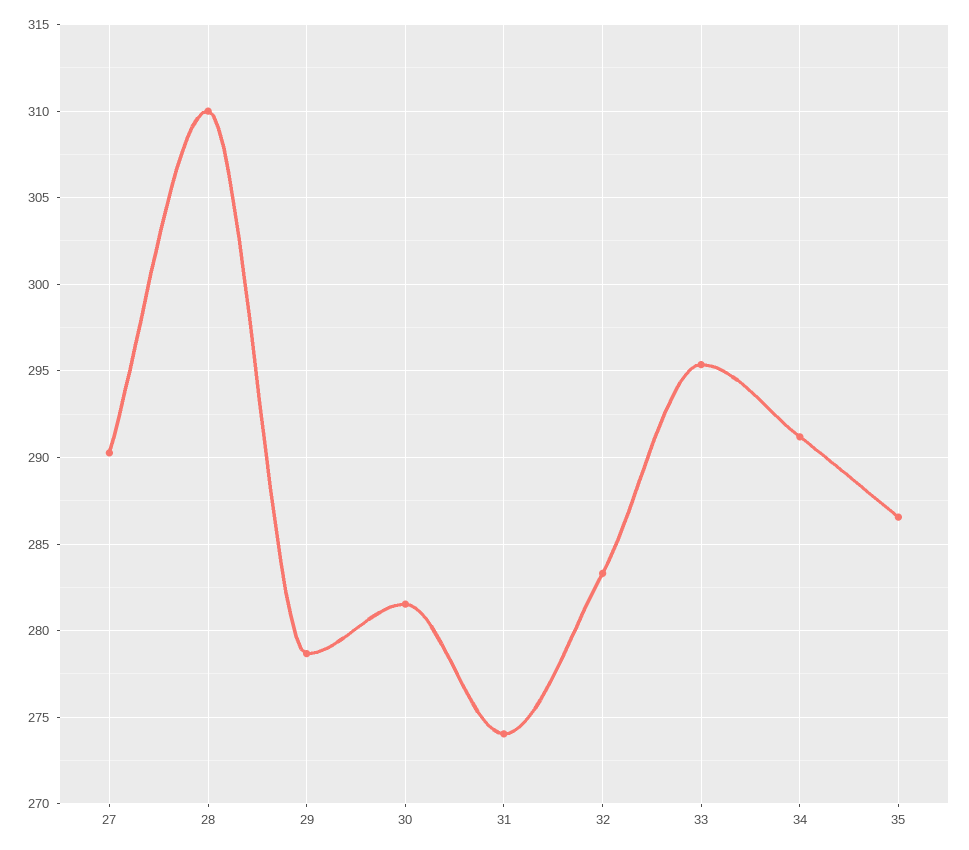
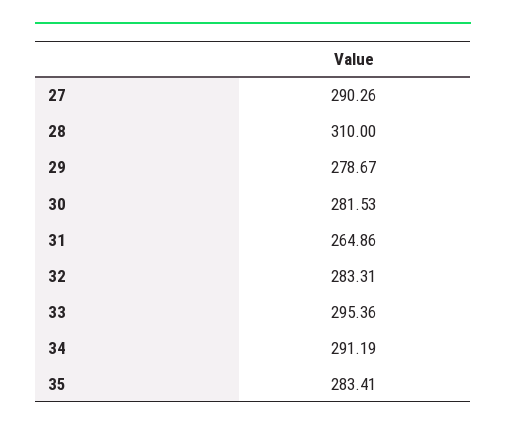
  {
    "27": 290.26,
    "28": 310,
    "29": 278.67,
    "30": 281.53,
-   "31": 274,
+   "31": 264.86,
    "32": 283.31,
    "33": 295.36,
    "34": 291.19,
-   "35": 286.5
+   "35": 283.41
  }

